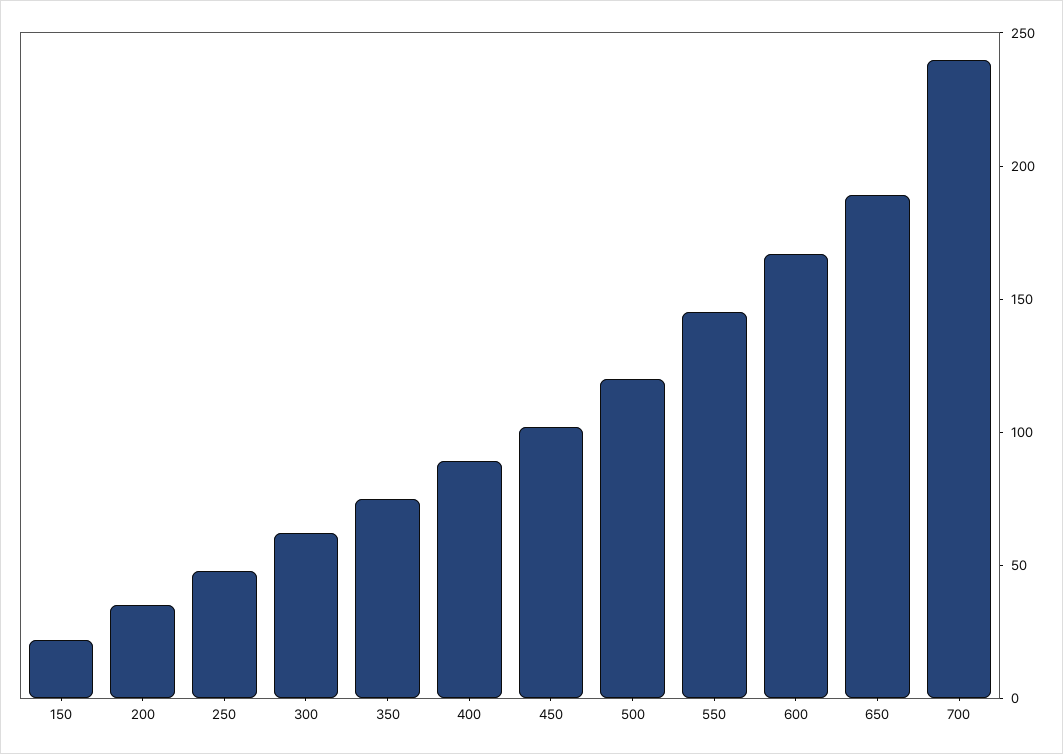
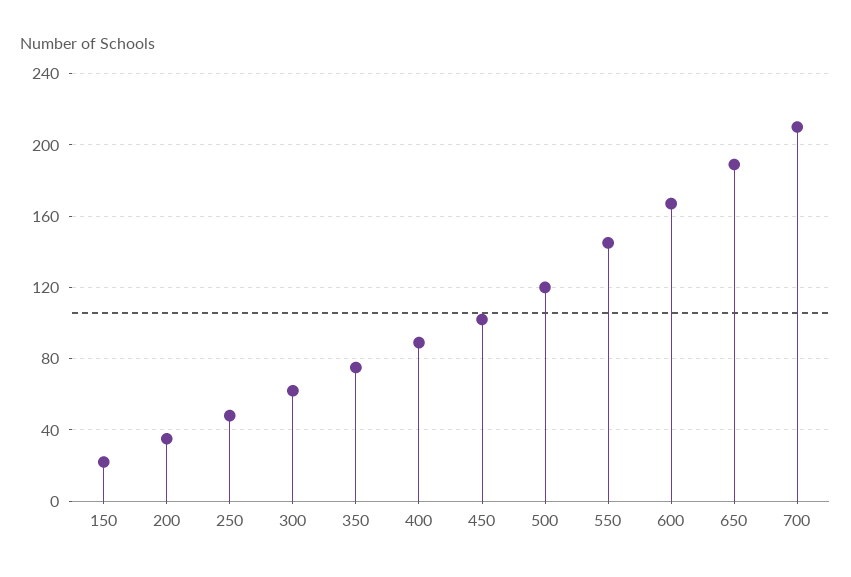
  {
    "150": 20,
    "200": 35,
    "250": 50,
    "300": 60,
    "350": 75,
    "400": 90,
    "450": 100,
    "500": 120,
    "550": 145,
    "600": 165,
    "650": 190,
-   "700": 240
+   "700": 210
  }

